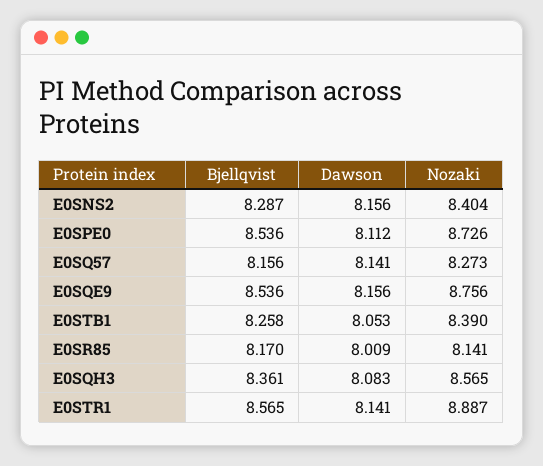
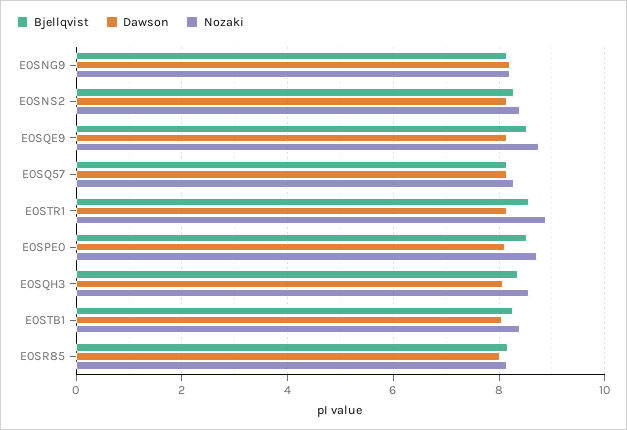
  {
    "Bjellqvist": {
      "E0SNS2": 8.287,
      "E0SPE0": 8.536,
      "E0SQ57": 8.156,
      "E0SQE9": 8.536,
      "E0STB1": 8.258,
      "E0SR85": 8.17,
      "E0SQH3": 8.361,
-     "E0STR1": 8.565
+     "E0STR1": 8.565,
+     "E0SNG9": 8.2
    },
    "Dawson": {
      "E0SNS2": 8.156,
      "E0SPE0": 8.112,
      "E0SQ57": 8.141,
      "E0SQE9": 8.156,
      "E0STB1": 8.053,
      "E0SR85": 8.009,
      "E0SQH3": 8.083,
-     "E0STR1": 8.141
+     "E0STR1": 8.141,
+     "E0SNG9": 8.2
    },
    "Nozaki": {
      "E0SNS2": 8.404,
      "E0SPE0": 8.726,
      "E0SQ57": 8.273,
      "E0SQE9": 8.756,
      "E0STB1": 8.39,
      "E0SR85": 8.141,
      "E0SQH3": 8.565,
-     "E0STR1": 8.887
+     "E0STR1": 8.887,
+     "E0SNG9": 8.2
    }
  }

